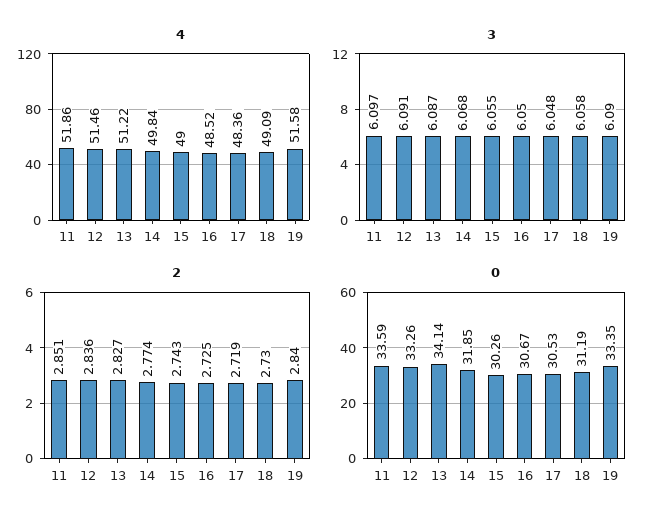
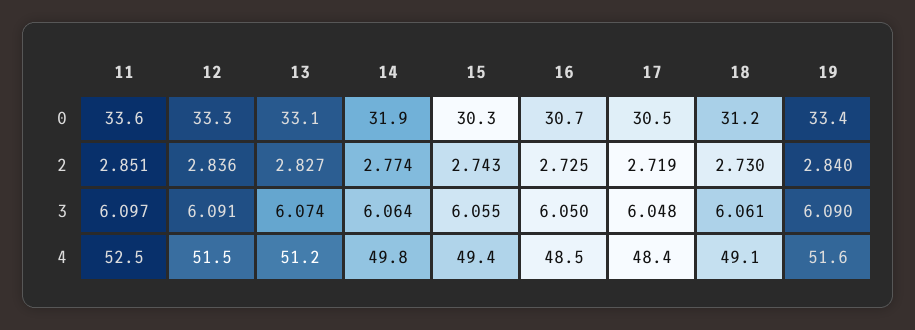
  {
    "4": {
-     "11": 51.86,
+     "11": 52.5,
      "12": 51.46,
      "13": 51.22,
      "14": 49.84,
-     "15": 49,
+     "15": 49.4,
      "16": 48.52,
      "17": 48.36,
      "18": 49.09,
      "19": 51.58
    },
    "3": {
      "11": 6.097,
      "12": 6.091,
-     "13": 6.087,
+     "13": 6.074,
-     "14": 6.068,
+     "14": 6.064,
      "15": 6.055,
      "16": 6.05,
      "17": 6.048,
-     "18": 6.058,
+     "18": 6.061,
      "19": 6.09
    },
    "2": {
      "11": 2.851,
      "12": 2.836,
      "13": 2.827,
      "14": 2.774,
      "15": 2.743,
      "16": 2.725,
      "17": 2.719,
      "18": 2.73,
      "19": 2.84
    },
    "0": {
      "11": 33.59,
      "12": 33.26,
-     "13": 34.14,
+     "13": 33.1,
      "14": 31.85,
      "15": 30.26,
      "16": 30.67,
      "17": 30.53,
      "18": 31.19,
      "19": 33.35
    }
  }

